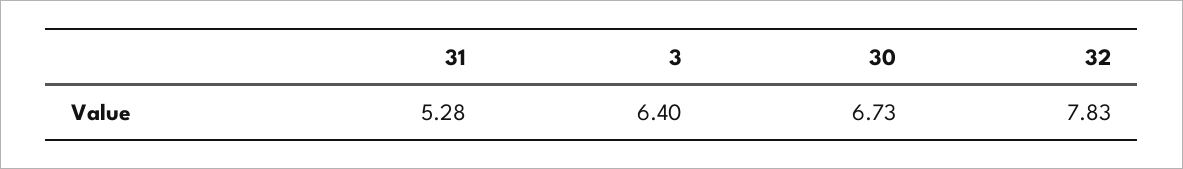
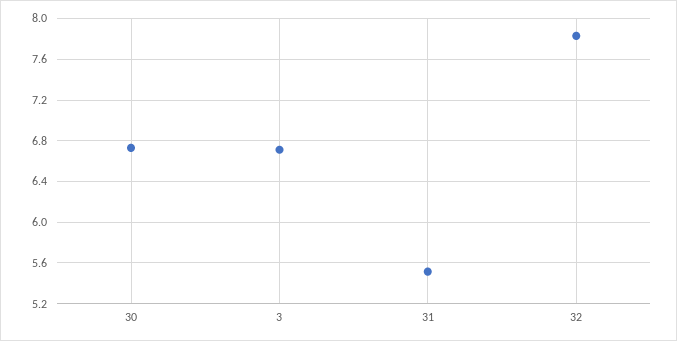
  {
-   "31": 5.28,
+   "31": 5.5,
-   "3": 6.4,
+   "3": 6.7,
    "30": 6.73,
    "32": 7.83
  }

